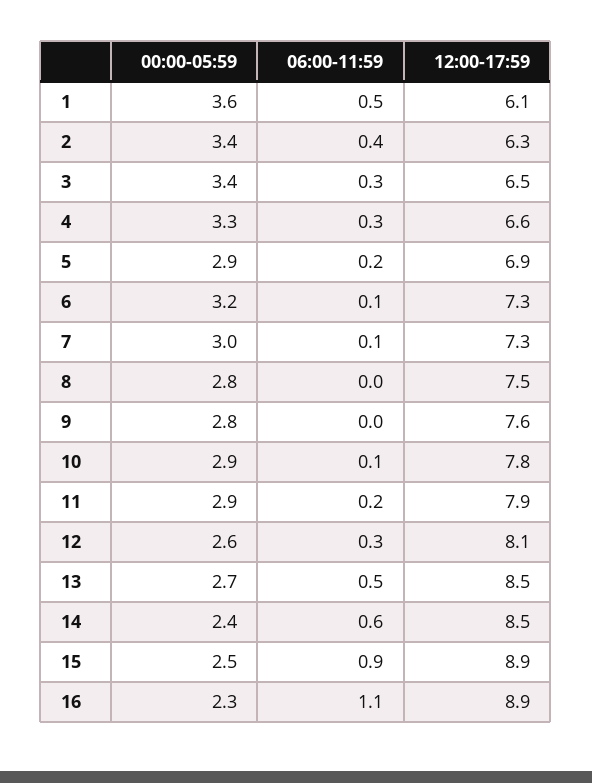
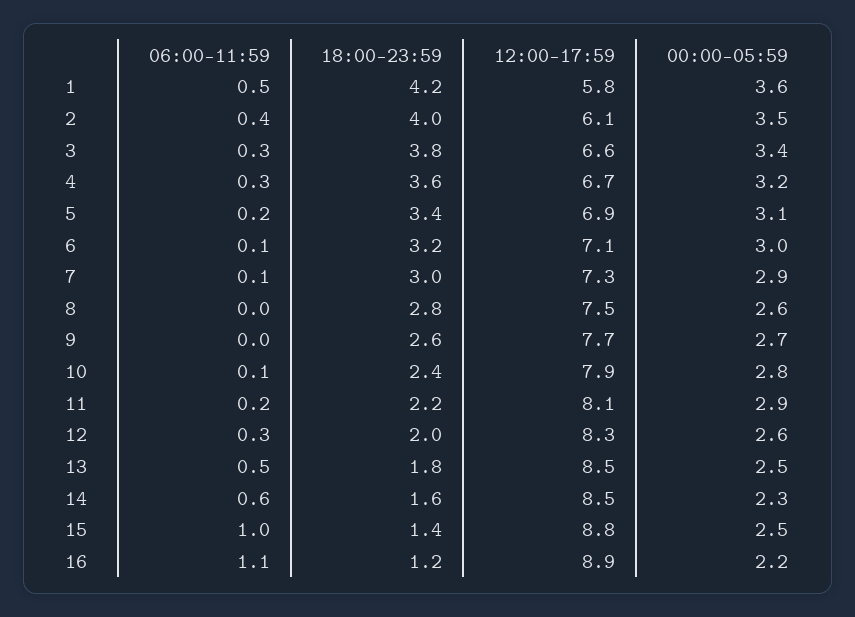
  {
    "00:00-05:59": {
      "1": 3.6,
-     "2": 3.4,
+     "2": 3.5,
      "3": 3.4,
-     "4": 3.3,
+     "4": 3.2,
-     "5": 2.9,
+     "5": 3.1,
-     "6": 3.2,
+     "6": 3,
-     "7": 3,
+     "7": 2.9,
-     "8": 2.8,
+     "8": 2.6,
-     "9": 2.8,
+     "9": 2.7,
-     "10": 2.9,
+     "10": 2.8,
      "11": 2.9,
      "12": 2.6,
-     "13": 2.7,
+     "13": 2.5,
-     "14": 2.4,
+     "14": 2.3,
      "15": 2.5,
-     "16": 2.3
+     "16": 2.2
    },
    "06:00-11:59": {
      "1": 0.5,
      "2": 0.4,
      "3": 0.3,
      "4": 0.3,
      "5": 0.2,
      "6": 0.1,
      "7": 0.1,
      "8": 0,
      "9": 0,
      "10": 0.1,
      "11": 0.2,
      "12": 0.3,
      "13": 0.5,
      "14": 0.6,
-     "15": 0.9,
+     "15": 1,
      "16": 1.1
    },
    "12:00-17:59": {
-     "1": 6.1,
+     "1": 5.8,
-     "2": 6.3,
+     "2": 6.1,
-     "3": 6.5,
+     "3": 6.6,
-     "4": 6.6,
+     "4": 6.7,
      "5": 6.9,
-     "6": 7.3,
+     "6": 7.1,
      "7": 7.3,
      "8": 7.5,
-     "9": 7.6,
+     "9": 7.7,
-     "10": 7.8,
+     "10": 7.9,
-     "11": 7.9,
+     "11": 8.1,
-     "12": 8.1,
+     "12": 8.3,
      "13": 8.5,
      "14": 8.5,
-     "15": 8.9,
+     "15": 8.8,
      "16": 8.9
-   }
+   },
+   "18:00-23:59": {
+     "1": 4.2,
+     "2": 4,
+     "3": 3.8,
+     "4": 3.6,
+     "5": 3.4,
+     "6": 3.2,
+     "7": 3,
+     "8": 2.8,
+     "9": 2.6,
+     "10": 2.4,
+     "11": 2.2,
+     "12": 2,
+     "13": 1.8,
+     "14": 1.6,
+     "15": 1.4,
+     "16": 1.2
+   }
  }

